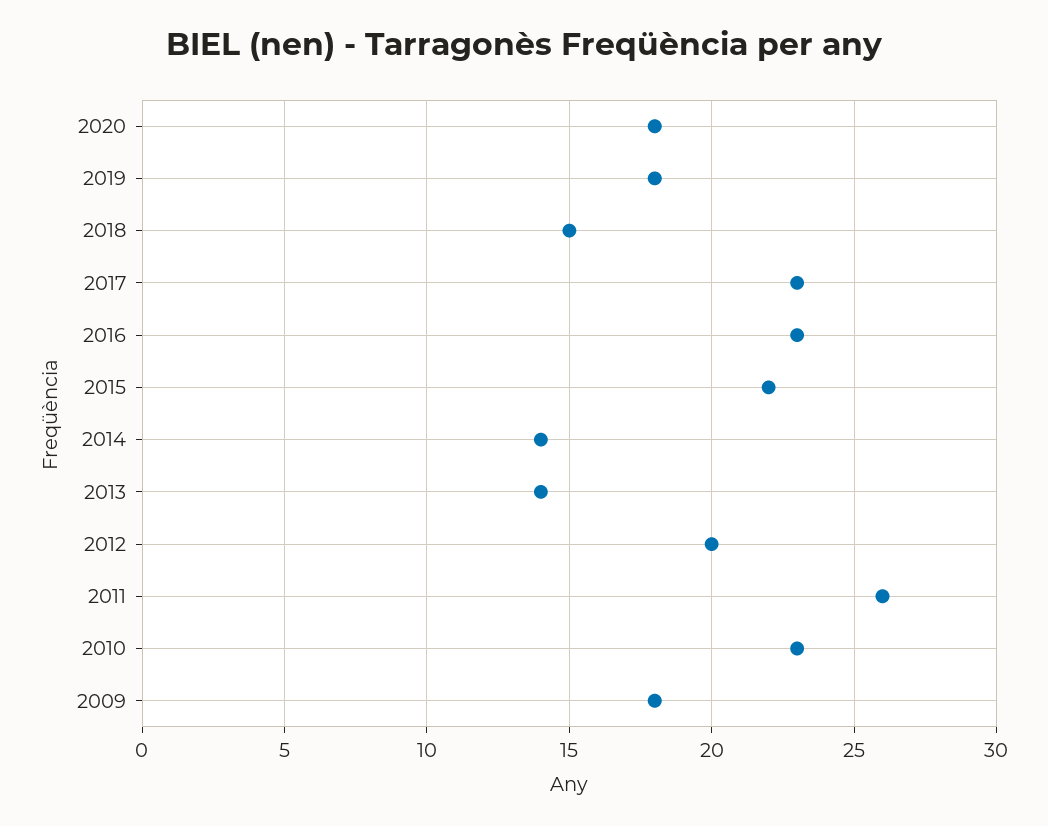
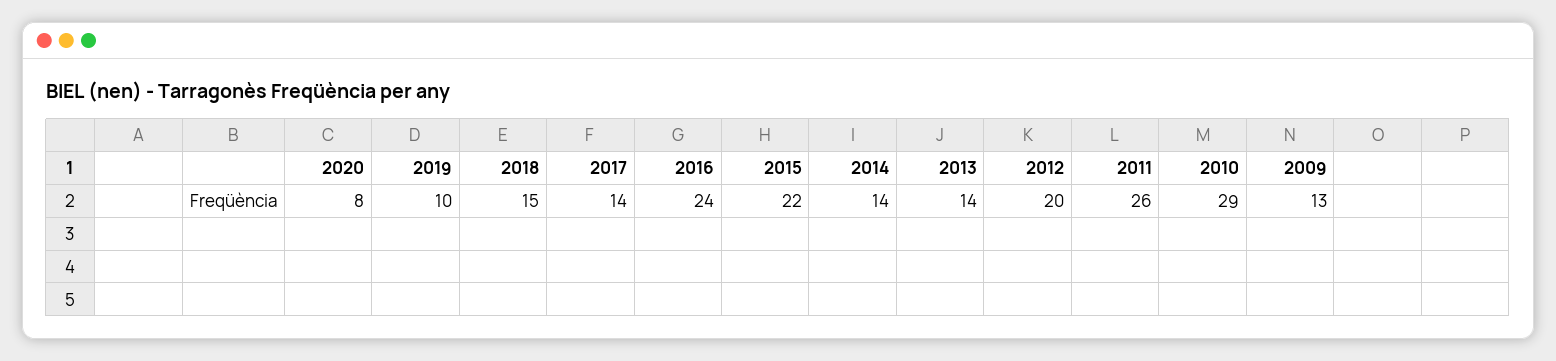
  {
-   "2020": 18,
+   "2020": 8,
-   "2019": 18,
+   "2019": 10,
    "2018": 15,
-   "2017": 23,
+   "2017": 14,
-   "2016": 23,
+   "2016": 24,
    "2015": 22,
    "2014": 14,
    "2013": 14,
    "2012": 20,
    "2011": 26,
-   "2010": 23,
+   "2010": 29,
-   "2009": 18
+   "2009": 13
  }

